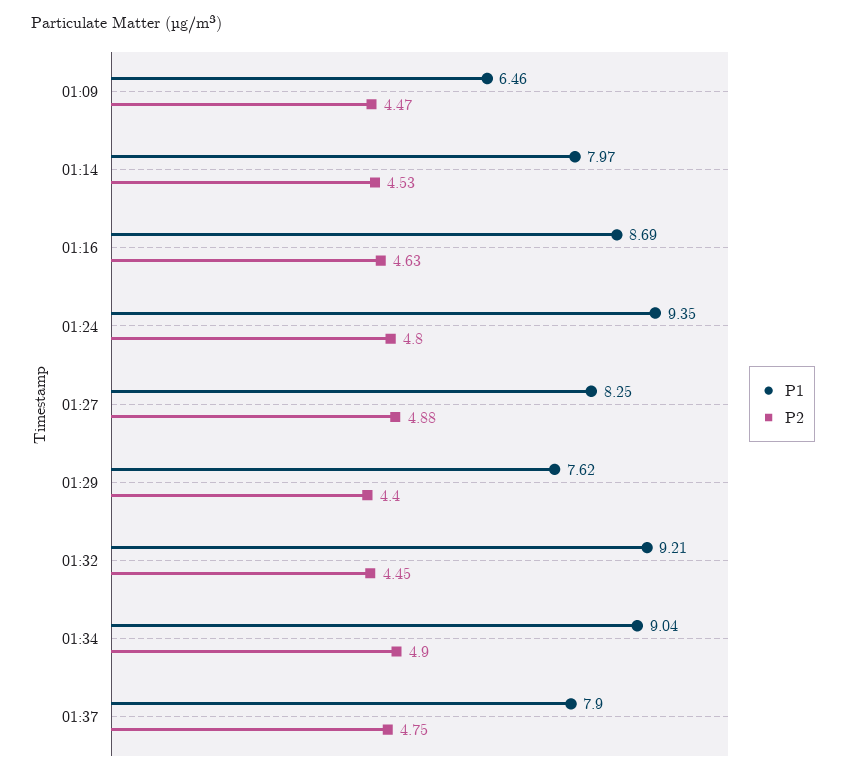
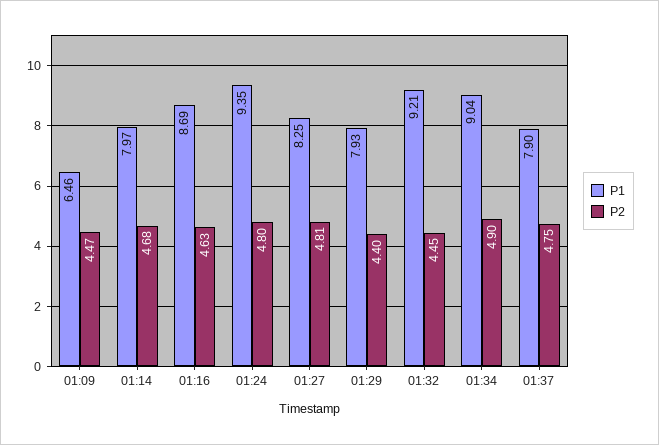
  {
    "P1": {
      "01:09": 6.46,
      "01:14": 7.97,
      "01:16": 8.69,
      "01:24": 9.35,
      "01:27": 8.25,
-     "01:29": 7.62,
+     "01:29": 7.93,
      "01:32": 9.21,
      "01:34": 9.04,
      "01:37": 7.9
    },
    "P2": {
      "01:09": 4.47,
-     "01:14": 4.53,
+     "01:14": 4.68,
      "01:16": 4.63,
      "01:24": 4.8,
-     "01:27": 4.88,
+     "01:27": 4.81,
      "01:29": 4.4,
      "01:32": 4.45,
      "01:34": 4.9,
      "01:37": 4.75
    }
  }

